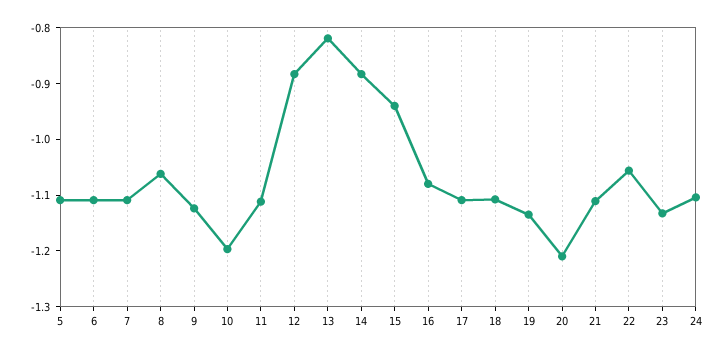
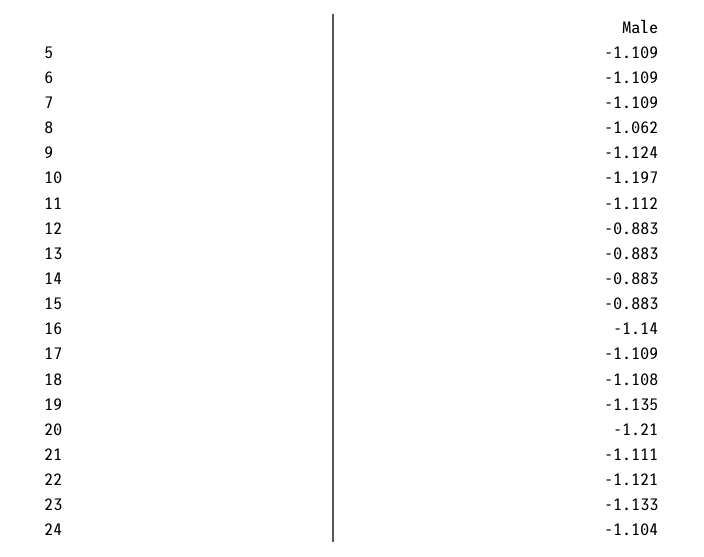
  {
    "5": -1.109,
    "6": -1.109,
    "7": -1.109,
    "8": -1.062,
    "9": -1.124,
    "10": -1.197,
    "11": -1.112,
    "12": -0.883,
-   "13": -0.82,
+   "13": -0.883,
    "14": -0.883,
-   "15": -0.94,
+   "15": -0.883,
-   "16": -1.08,
+   "16": -1.14,
    "17": -1.109,
    "18": -1.108,
    "19": -1.135,
    "20": -1.21,
    "21": -1.111,
-   "22": -1.06,
+   "22": -1.121,
    "23": -1.133,
    "24": -1.104
  }

